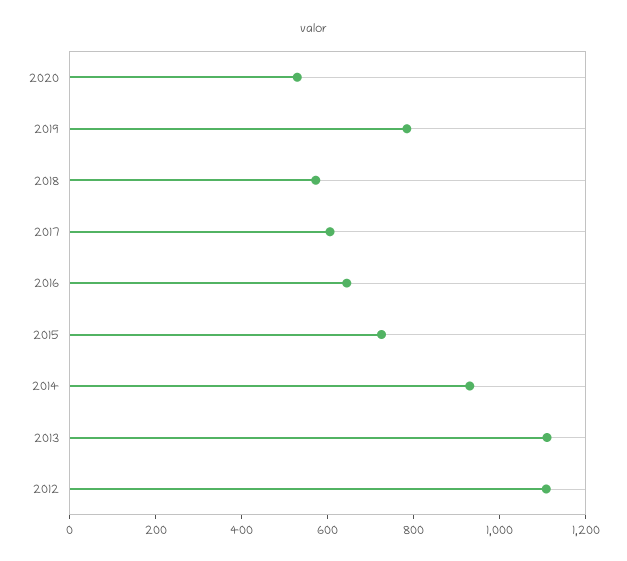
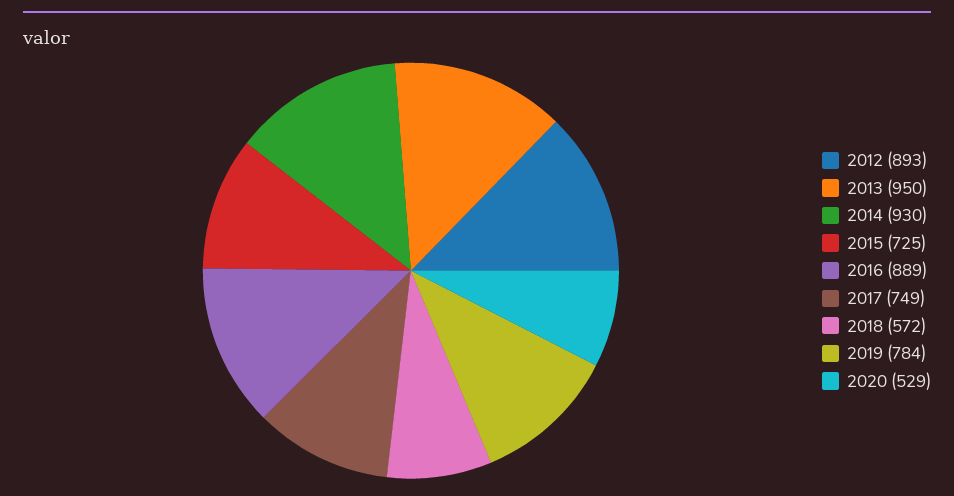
  {
    "2020": 529,
    "2019": 784,
    "2018": 572,
-   "2017": 600,
+   "2017": 749,
-   "2016": 650,
+   "2016": 889,
    "2015": 725,
    "2014": 930,
-   "2013": 1100,
+   "2013": 950,
-   "2012": 1100
+   "2012": 893
  }

